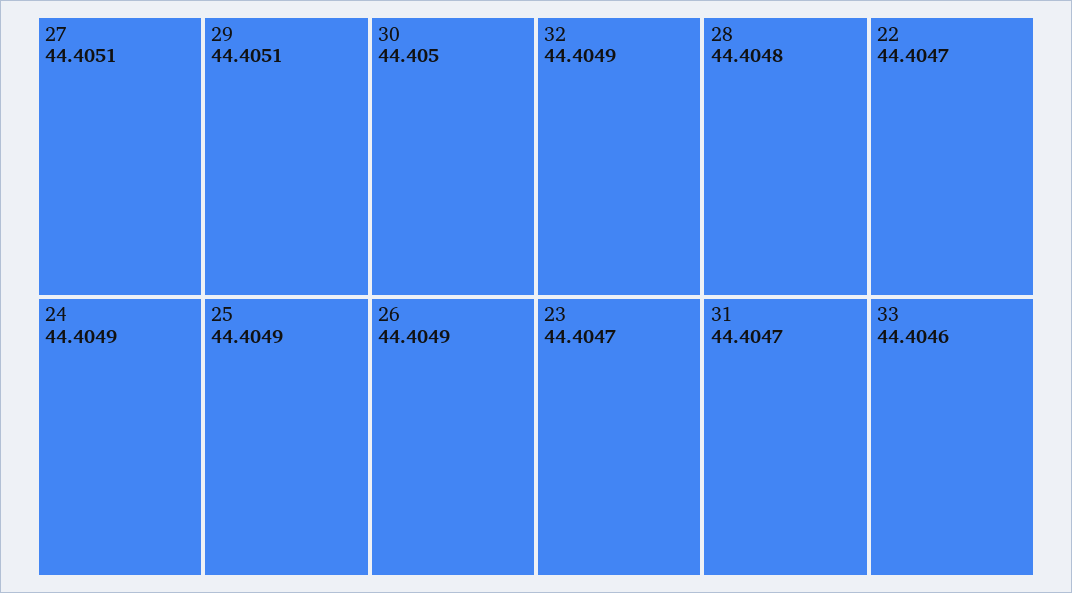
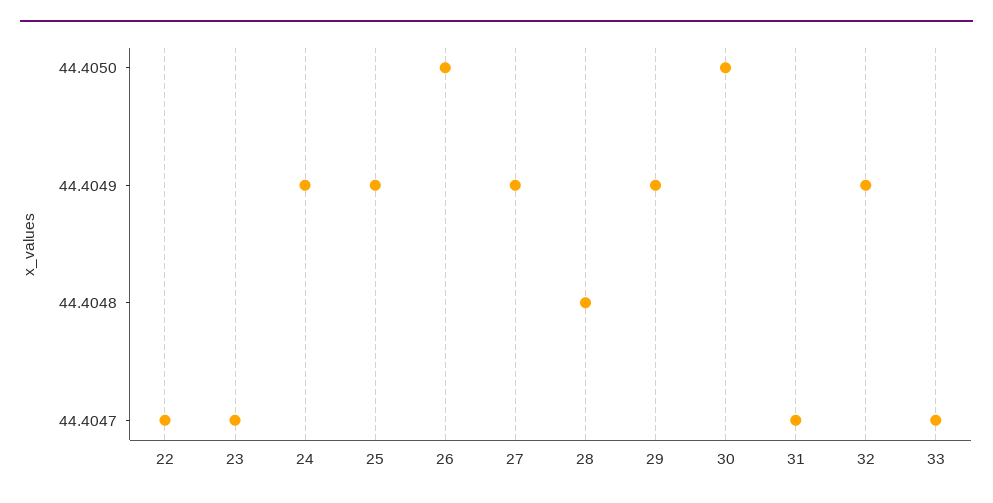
  {
-   "27": 44.4051,
+   "27": 44.4049,
-   "29": 44.4051,
+   "29": 44.4049,
    "30": 44.405,
    "24": 44.4049,
    "25": 44.4049,
-   "26": 44.4049,
+   "26": 44.405,
    "32": 44.4049,
    "28": 44.4048,
    "22": 44.4047,
    "23": 44.4047,
    "31": 44.4047,
-   "33": 44.4046
+   "33": 44.4047
  }

